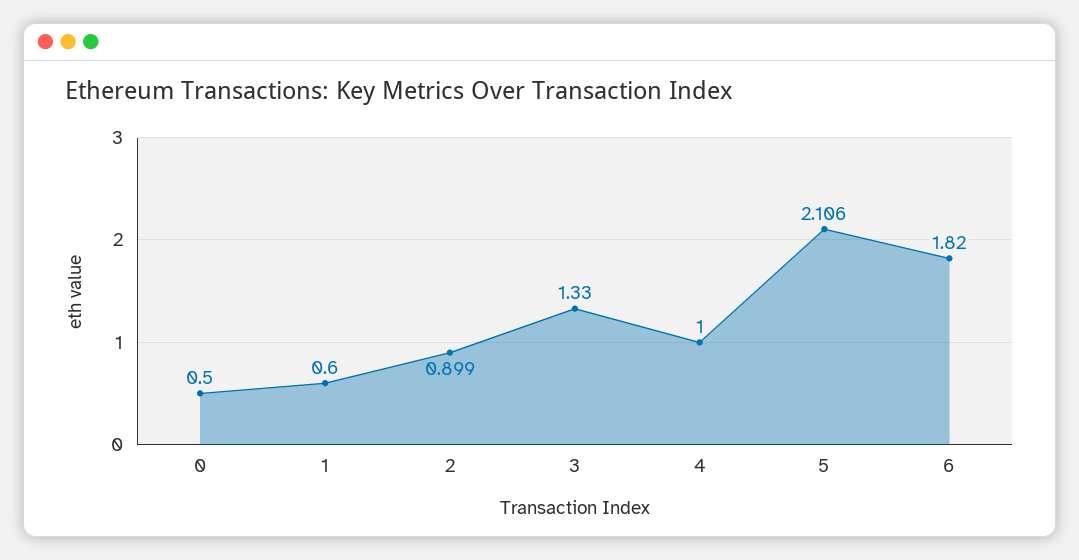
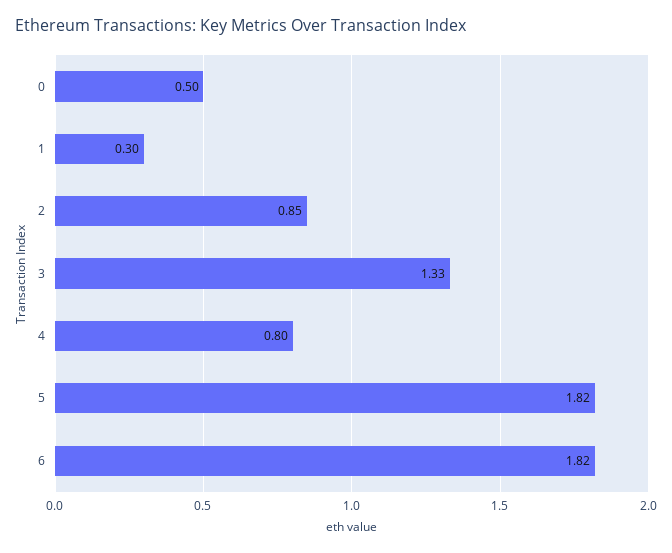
  {
    "0": 0.5,
-   "1": 0.6,
+   "1": 0.3,
-   "2": 0.899,
+   "2": 0.85,
    "3": 1.33,
-   "4": 1,
+   "4": 0.8,
-   "5": 2.106,
+   "5": 1.82,
    "6": 1.82
  }

